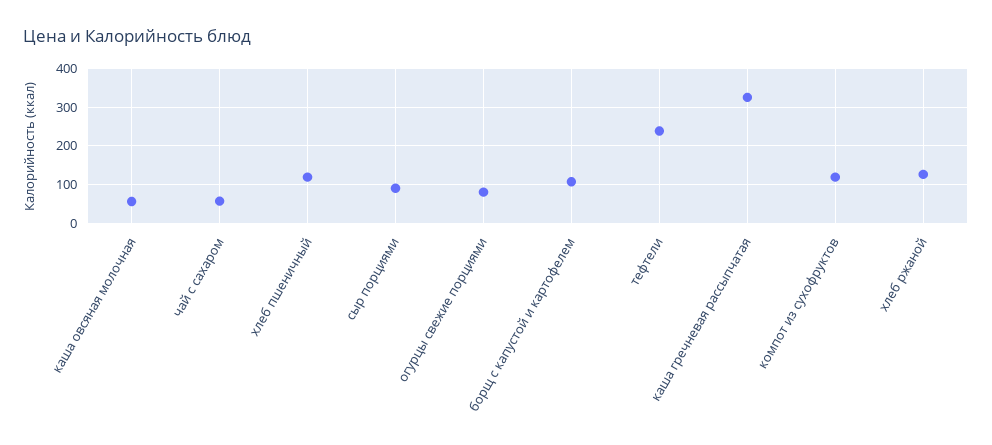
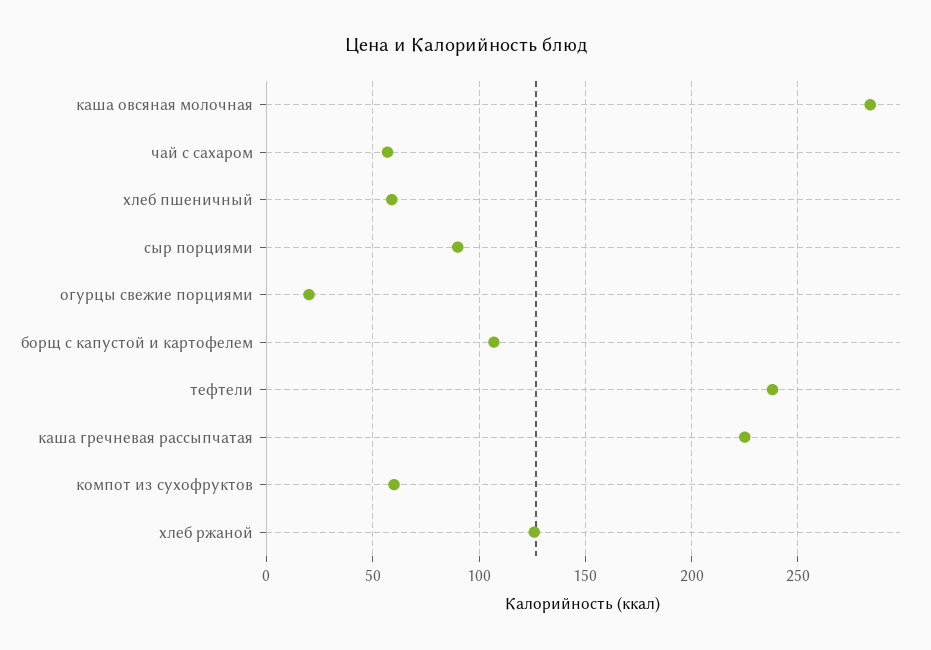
  {
-   "каша овсяная молочная": 60,
+   "каша овсяная молочная": 285,
    "чай с сахаром": 55,
-   "хлеб пшеничный": 120,
+   "хлеб пшеничный": 60,
    "сыр порциями": 90,
-   "огурцы свежие порциями": 80,
+   "огурцы свежие порциями": 20,
    "борщ с капустой и картофелем": 105,
    "тефтели": 240,
-   "каша гречневая рассыпчатая": 320,
+   "каша гречневая рассыпчатая": 225,
-   "компот из сухофруктов": 120,
+   "компот из сухофруктов": 60,
    "хлеб ржаной": 125
  }

